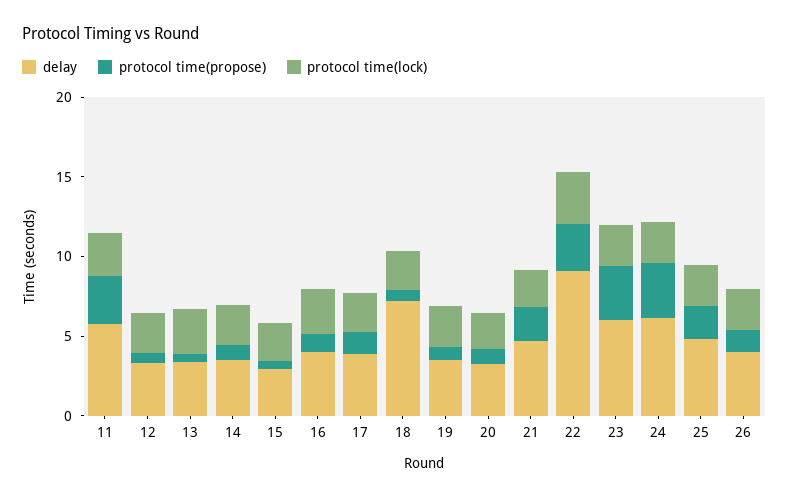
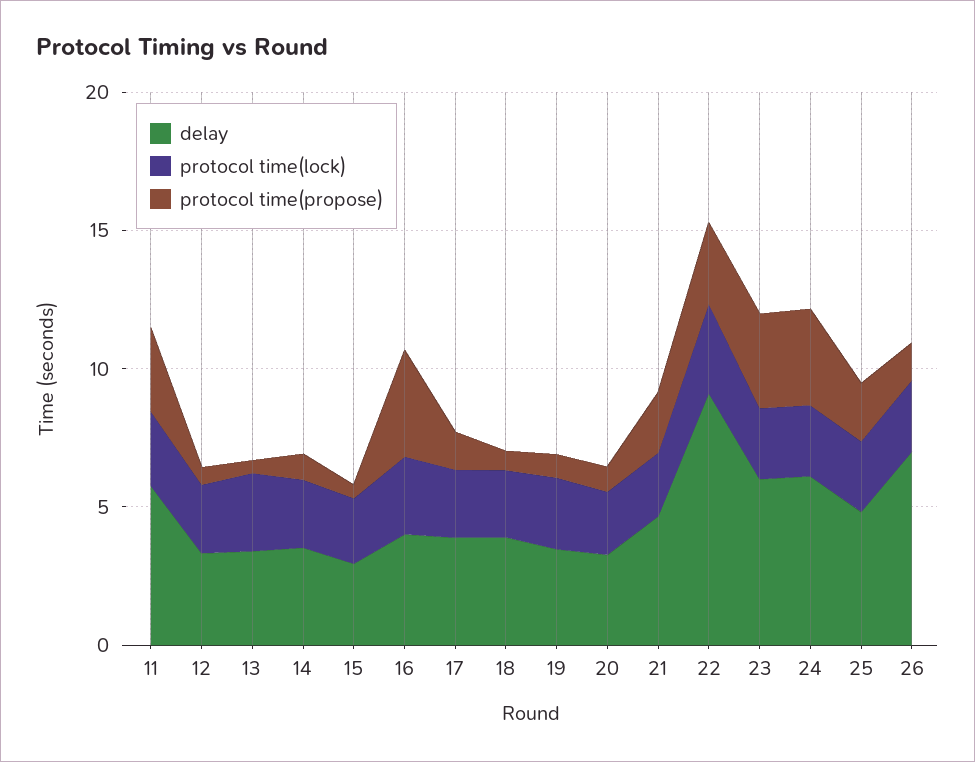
  {
    "delay": {
      "11": 6,
      "12": 3,
      "13": 3,
      "14": 4,
      "15": 3,
      "16": 4,
      "17": 4,
-     "18": 7,
+     "18": 4,
      "19": 3,
      "20": 3,
      "21": 5,
      "22": 9,
      "23": 6,
      "24": 6,
      "25": 5,
-     "26": 4
+     "26": 7
    },
    "protocol time(propose)": {
      "11": 3,
      "12": 1,
      "13": 0,
      "14": 1,
      "15": 1,
-     "16": 1,
+     "16": 4,
      "17": 1,
      "18": 1,
      "19": 1,
      "20": 1,
      "21": 2,
      "22": 3,
      "23": 3,
      "24": 3,
      "25": 2,
      "26": 1
    },
    "protocol time(lock)": {
      "11": 3,
      "12": 2,
      "13": 3,
      "14": 2,
      "15": 2,
      "16": 3,
      "17": 2,
      "18": 2,
      "19": 3,
      "20": 2,
      "21": 2,
      "22": 3,
      "23": 3,
      "24": 3,
      "25": 3,
      "26": 3
    }
  }

